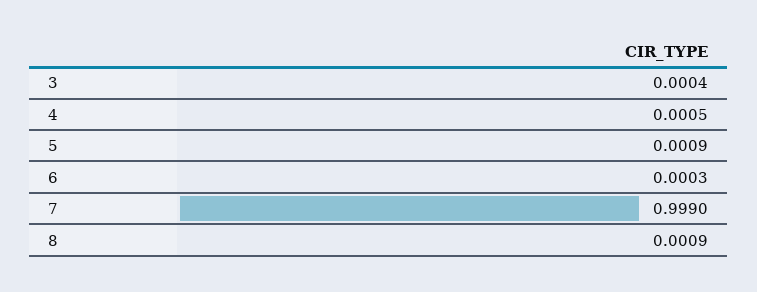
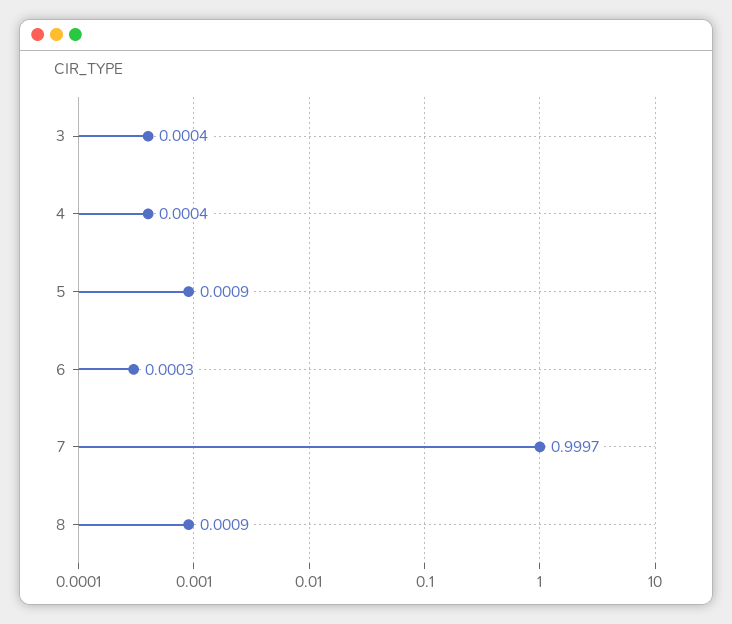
  {
    "3": 0.0004,
-   "4": 0.0005,
+   "4": 0.0004,
    "5": 0.0009,
    "6": 0.0003,
-   "7": 0.999,
+   "7": 0.9997,
    "8": 0.0009
  }

